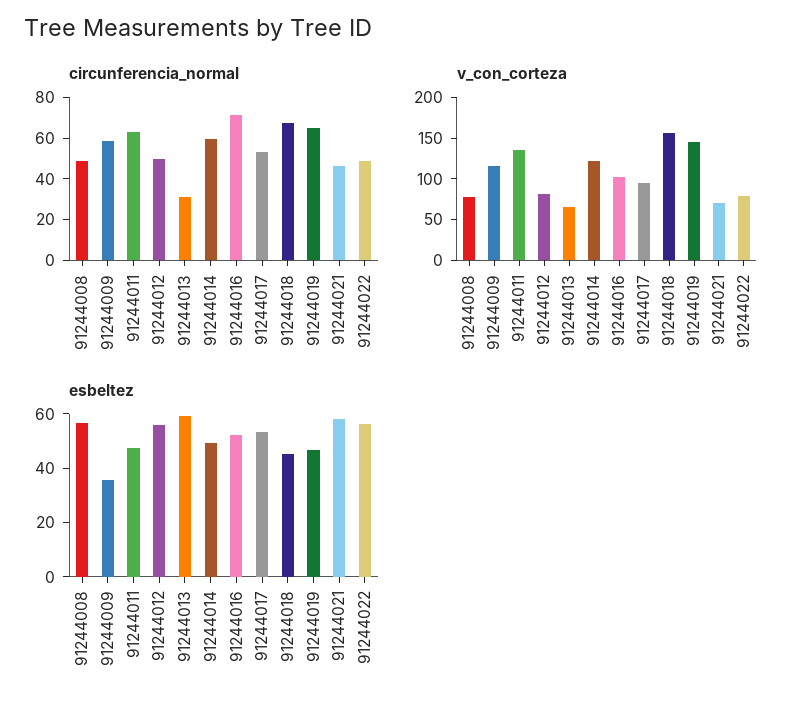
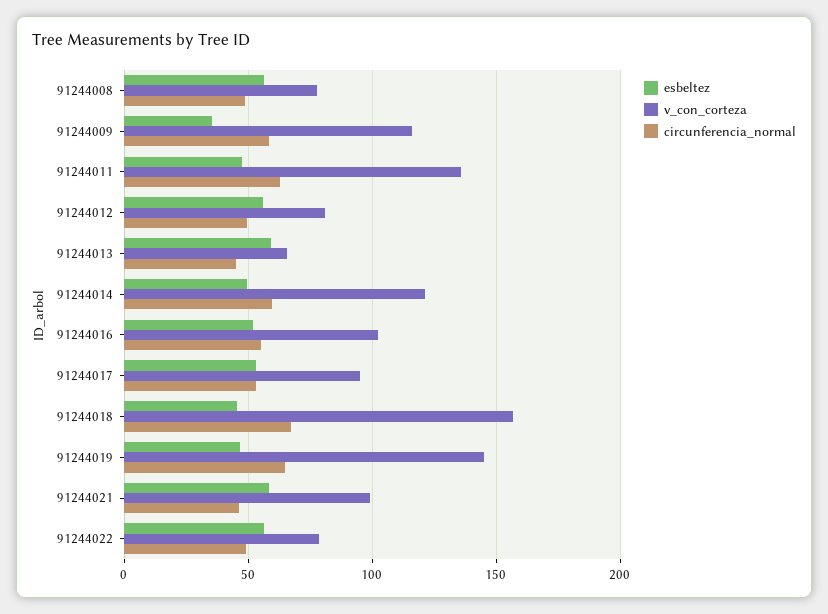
  {
    "circunferencia_normal": {
      "91244008": 50,
      "91244009": 60,
      "91244011": 65,
      "91244012": 50,
-     "91244013": 30,
+     "91244013": 45,
      "91244014": 60,
-     "91244016": 70,
+     "91244016": 55,
      "91244017": 55,
      "91244018": 65,
      "91244019": 65,
      "91244021": 45,
      "91244022": 50
    },
    "v_con_corteza": {
      "91244008": 80,
      "91244009": 115,
      "91244011": 135,
      "91244012": 80,
      "91244013": 65,
      "91244014": 120,
      "91244016": 100,
      "91244017": 95,
      "91244018": 155,
      "91244019": 145,
-     "91244021": 70,
+     "91244021": 100,
      "91244022": 80
    },
    "esbeltez": {
      "91244008": 55,
      "91244009": 35,
      "91244011": 50,
      "91244012": 55,
      "91244013": 60,
      "91244014": 50,
      "91244016": 50,
      "91244017": 55,
      "91244018": 45,
      "91244019": 45,
      "91244021": 60,
      "91244022": 55
    }
  }

